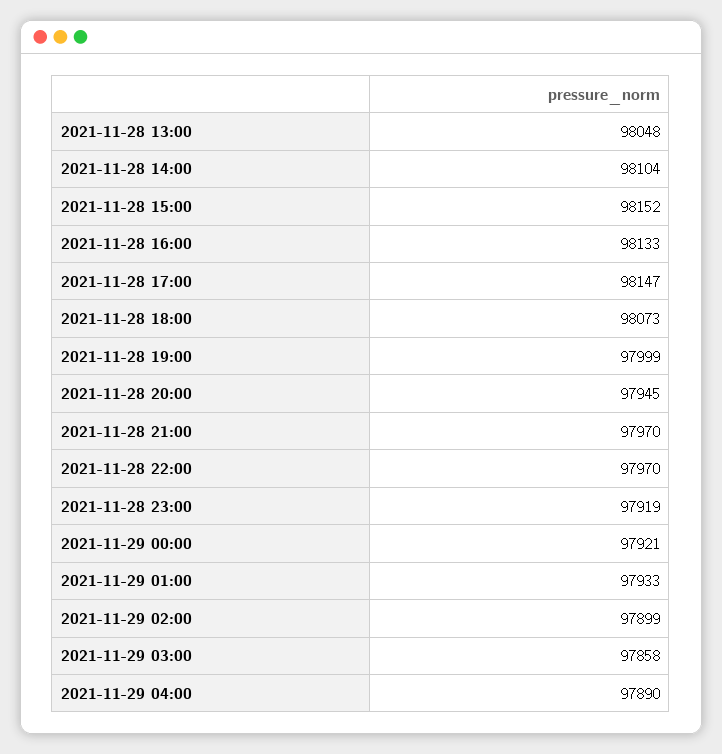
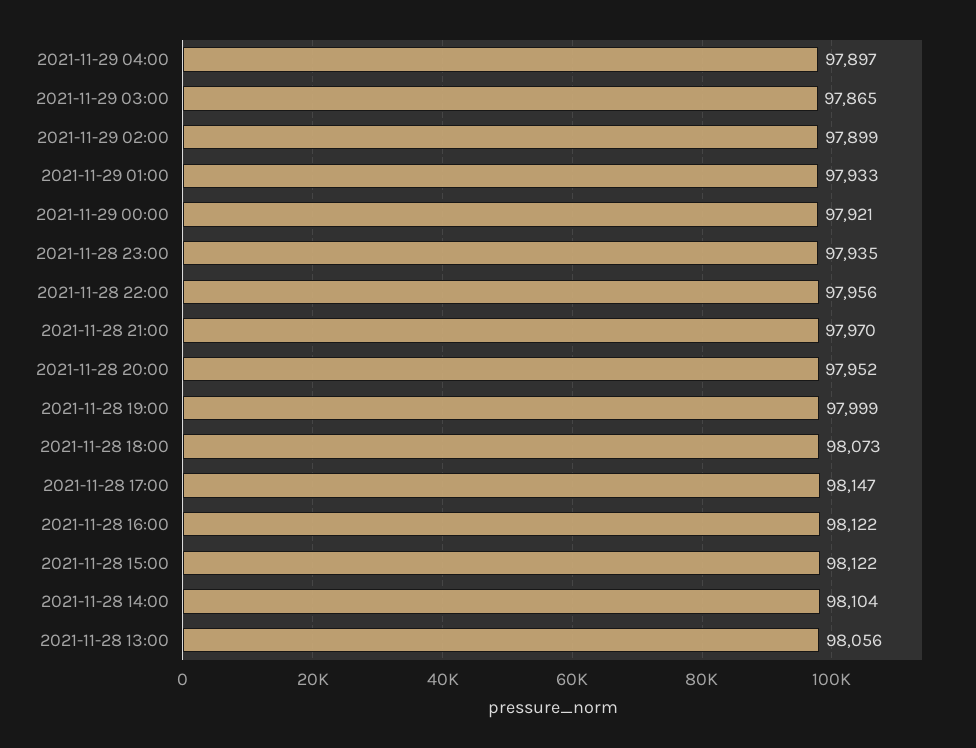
  {
-   "2021-11-28 13:00": 98048,
+   "2021-11-28 13:00": 98056,
    "2021-11-28 14:00": 98104,
-   "2021-11-28 15:00": 98152,
+   "2021-11-28 15:00": 98122,
-   "2021-11-28 16:00": 98133,
+   "2021-11-28 16:00": 98122,
    "2021-11-28 17:00": 98147,
    "2021-11-28 18:00": 98073,
    "2021-11-28 19:00": 97999,
-   "2021-11-28 20:00": 97945,
+   "2021-11-28 20:00": 97952,
    "2021-11-28 21:00": 97970,
-   "2021-11-28 22:00": 97970,
+   "2021-11-28 22:00": 97956,
-   "2021-11-28 23:00": 97919,
+   "2021-11-28 23:00": 97935,
    "2021-11-29 00:00": 97921,
    "2021-11-29 01:00": 97933,
    "2021-11-29 02:00": 97899,
-   "2021-11-29 03:00": 97858,
+   "2021-11-29 03:00": 97865,
-   "2021-11-29 04:00": 97890
+   "2021-11-29 04:00": 97897
  }

